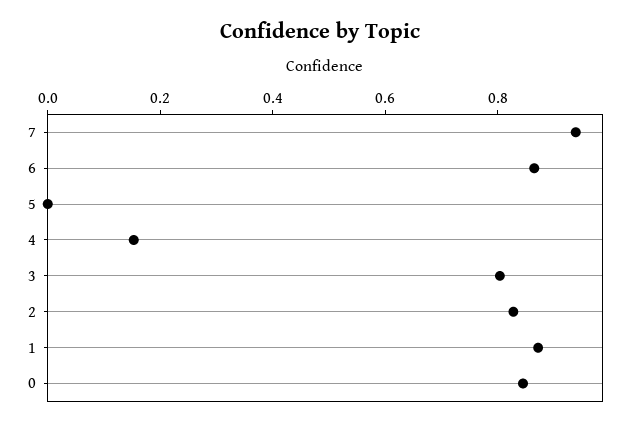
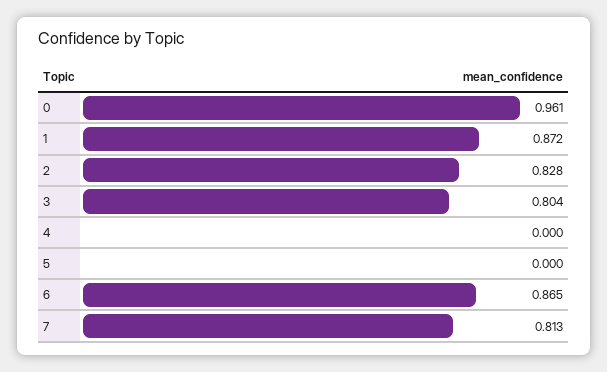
  {
-   "7": 0.95,
+   "7": 0.813,
    "6": 0.865,
    "5": 0,
-   "4": 0.15,
+   "4": 0,
    "3": 0.804,
    "2": 0.828,
    "1": 0.872,
-   "0": 0.85
+   "0": 0.961
  }

